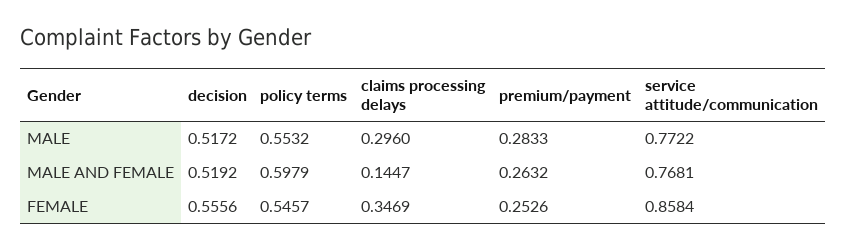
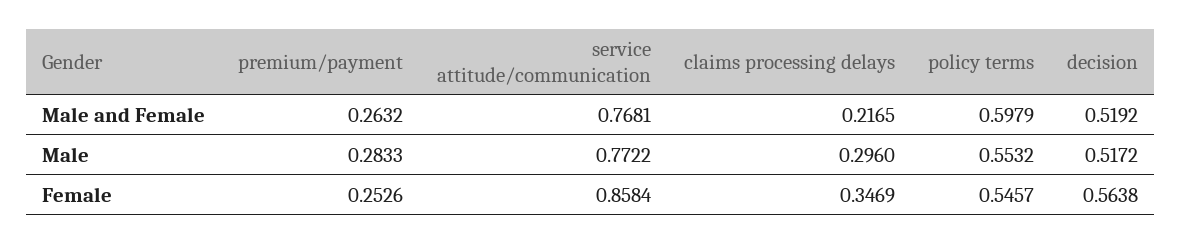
  {
    "decision": {
      "MALE": 0.5172,
      "MALE AND FEMALE": 0.5192,
-     "FEMALE": 0.5556
+     "FEMALE": 0.5638
    },
    "policy terms": {
      "MALE": 0.5532,
      "MALE AND FEMALE": 0.5979,
      "FEMALE": 0.5457
    },
    "claims processing delays": {
      "MALE": 0.296,
-     "MALE AND FEMALE": 0.1447,
+     "MALE AND FEMALE": 0.2165,
      "FEMALE": 0.3469
    },
    "premium/payment": {
      "MALE": 0.2833,
      "MALE AND FEMALE": 0.2632,
      "FEMALE": 0.2526
    },
    "service attitude/communication": {
      "MALE": 0.7722,
      "MALE AND FEMALE": 0.7681,
      "FEMALE": 0.8584
    }
  }

